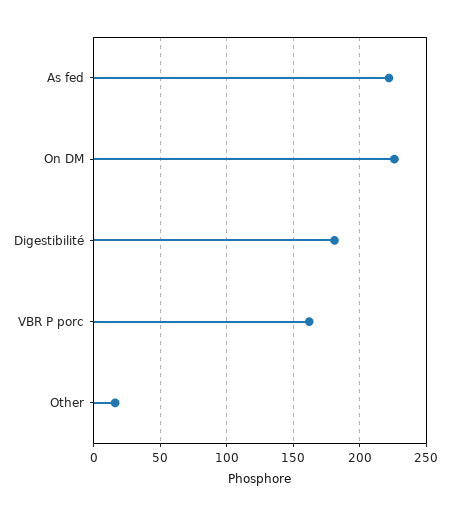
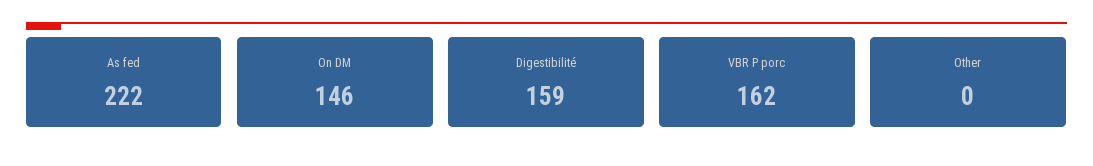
  {
    "As fed": 222,
-   "On DM": 225,
+   "On DM": 146,
-   "Digestibilité": 180,
+   "Digestibilité": 159,
    "VBR P porc": 162,
-   "Other": 15
+   "Other": 0
  }

